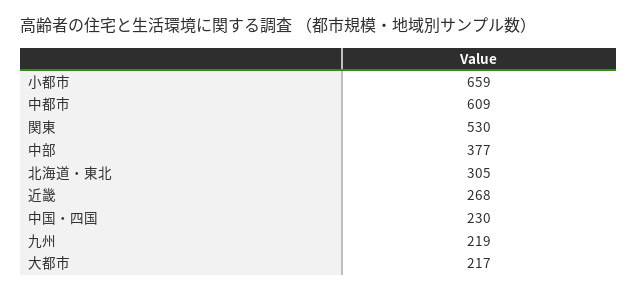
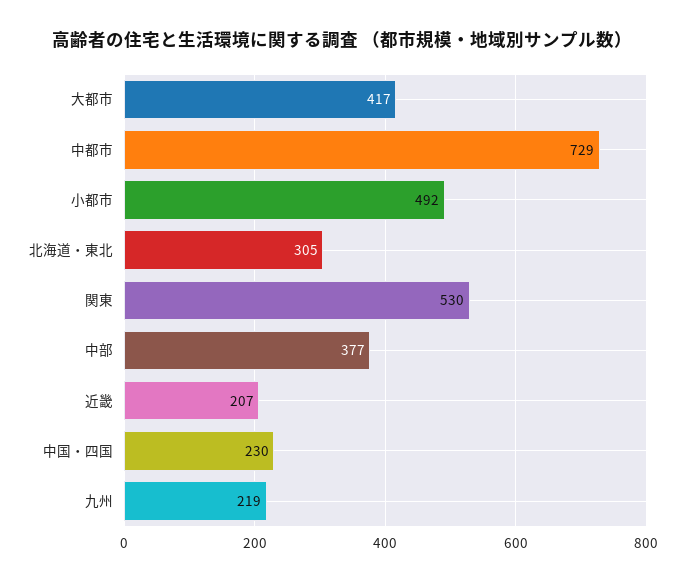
  {
-   "小都市": 659,
+   "小都市": 492,
-   "中都市": 609,
+   "中都市": 729,
    "関東": 530,
    "中部": 377,
    "北海道・東北": 305,
-   "近畿": 268,
+   "近畿": 207,
    "中国・四国": 230,
    "九州": 219,
-   "大都市": 217
+   "大都市": 417
  }

